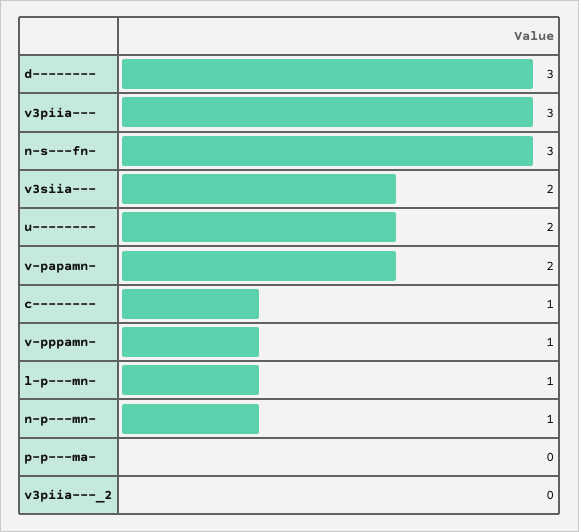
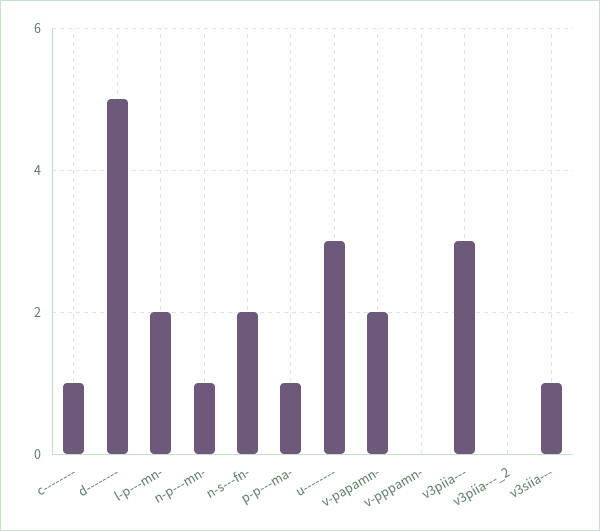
  {
-   "d--------": 3,
+   "d--------": 5,
    "v3piia---": 3,
-   "n-s---fn-": 3,
+   "n-s---fn-": 2,
-   "v3siia---": 2,
+   "v3siia---": 1,
-   "u--------": 2,
+   "u--------": 3,
    "v-papamn-": 2,
    "c--------": 1,
-   "v-pppamn-": 1,
+   "v-pppamn-": 0,
-   "l-p---mn-": 1,
+   "l-p---mn-": 2,
    "n-p---mn-": 1,
-   "p-p---ma-": 0,
+   "p-p---ma-": 1,
    "v3piia---_2": 0
  }

